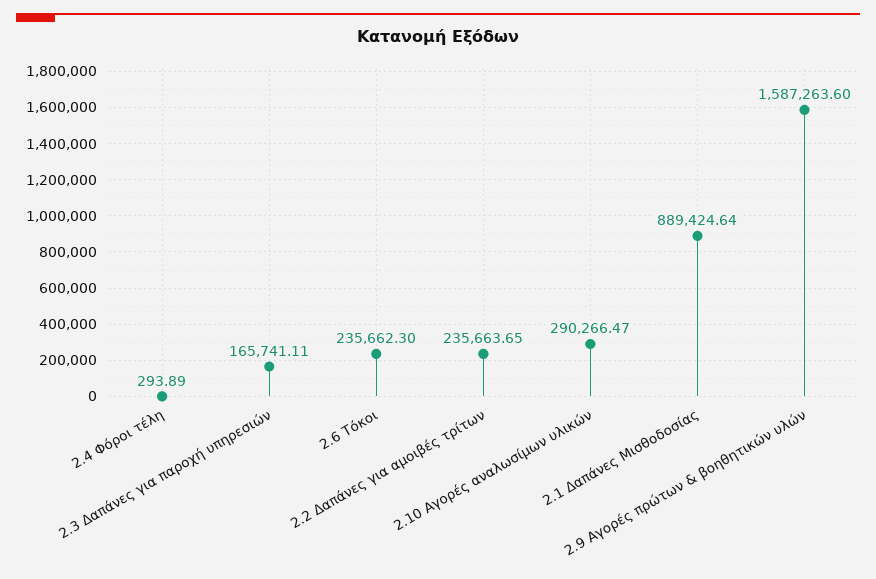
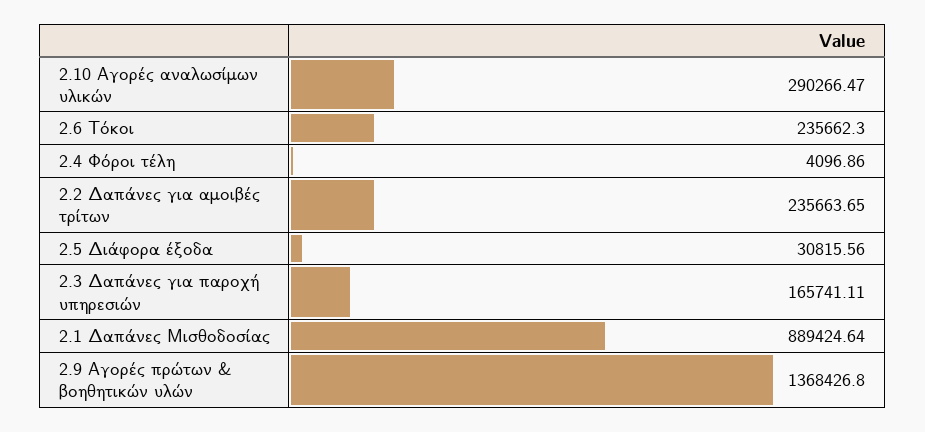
  {
-   "2.4 Φόροι τέλη": 293.89,
+   "2.4 Φόροι τέλη": 4096.86,
    "2.3 Δαπάνες για παροχή υπηρεσιών": 165741.11,
    "2.6 Τόκοι": 235662.3,
    "2.2 Δαπάνες για αμοιβές τρίτων": 235663.65,
    "2.10 Αγορές αναλωσίμων υλικών": 290266.47,
    "2.1 Δαπάνες Μισθοδοσίας": 889424.64,
-   "2.9 Αγορές πρώτων & βοηθητικών υλών": 1587263.6
+   "2.9 Αγορές πρώτων & βοηθητικών υλών": 1368426.8,
+   "2.5 Διάφορα έξοδα": 30815.56
  }

